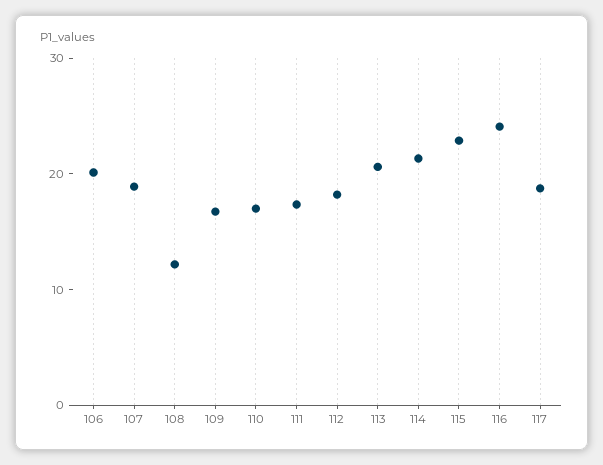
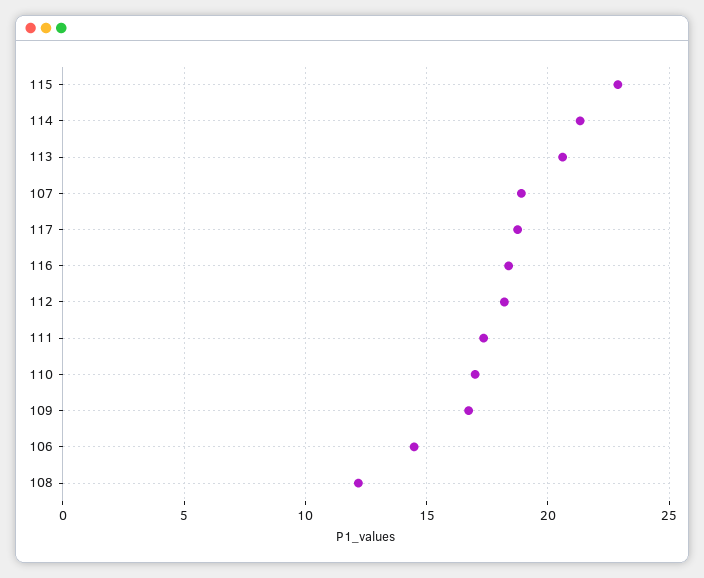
  {
-   "106": 20,
+   "106": 14.5,
    "107": 19,
    "108": 12,
    "109": 16.5,
    "110": 17,
    "111": 17.5,
    "112": 18,
    "113": 20.5,
    "114": 21.5,
    "115": 23,
-   "116": 24,
+   "116": 18.5,
    "117": 19
  }

